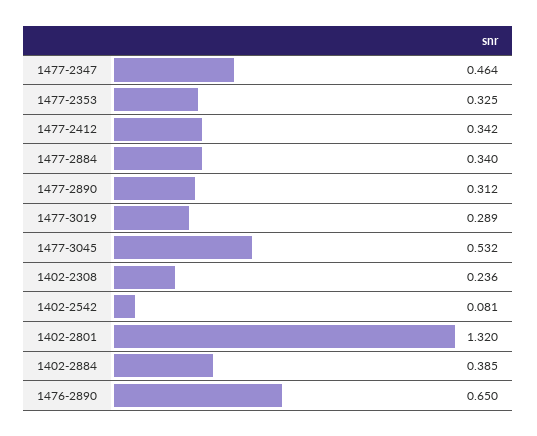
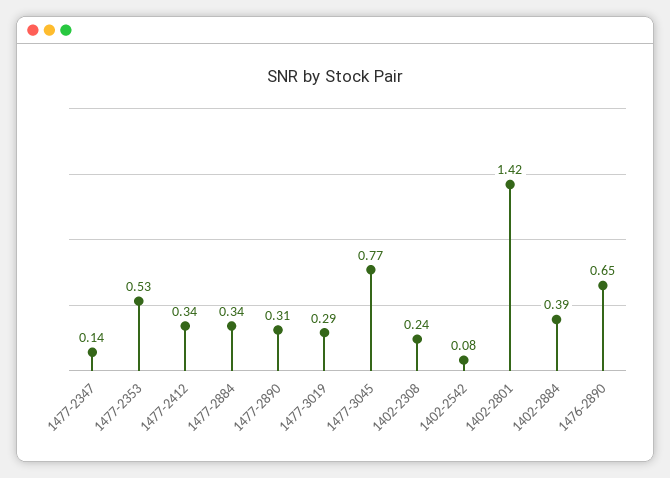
  {
-   "1477-2347": 0.464,
+   "1477-2347": 0.14,
-   "1477-2353": 0.325,
+   "1477-2353": 0.53,
    "1477-2412": 0.342,
    "1477-2884": 0.34,
    "1477-2890": 0.312,
    "1477-3019": 0.289,
-   "1477-3045": 0.532,
+   "1477-3045": 0.77,
    "1402-2308": 0.236,
    "1402-2542": 0.081,
-   "1402-2801": 1.32,
+   "1402-2801": 1.42,
    "1402-2884": 0.385,
    "1476-2890": 0.65
  }

